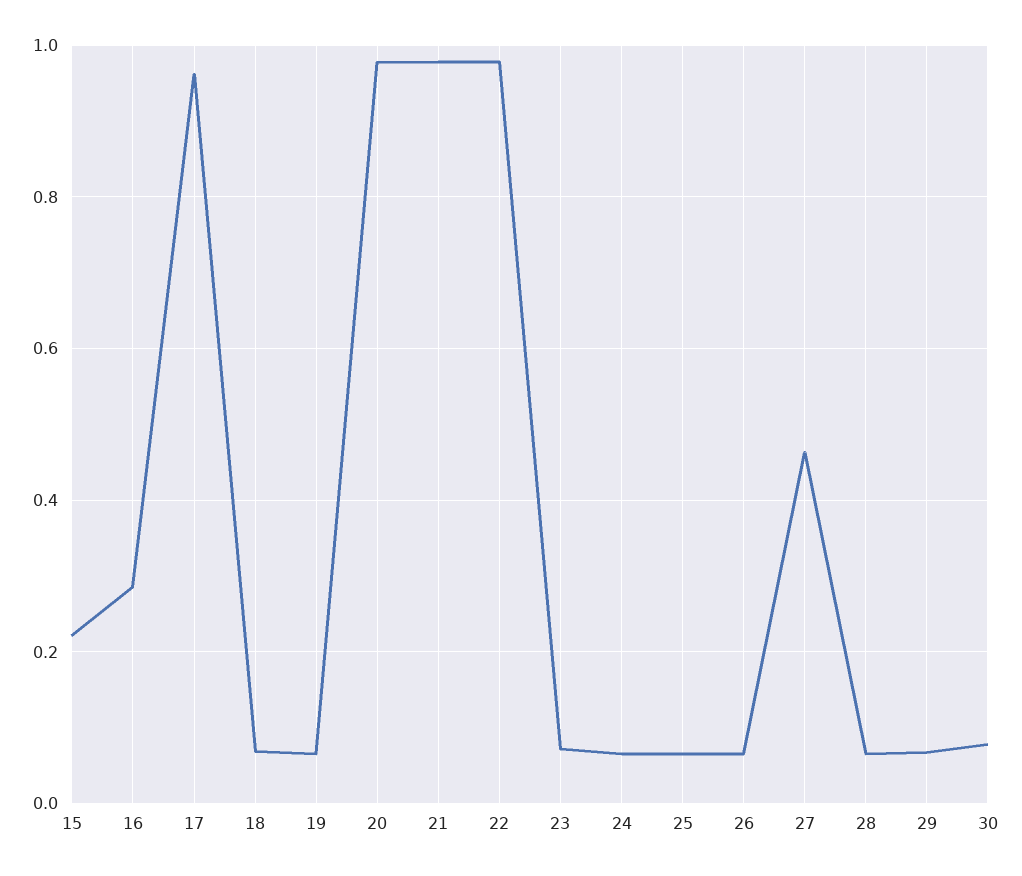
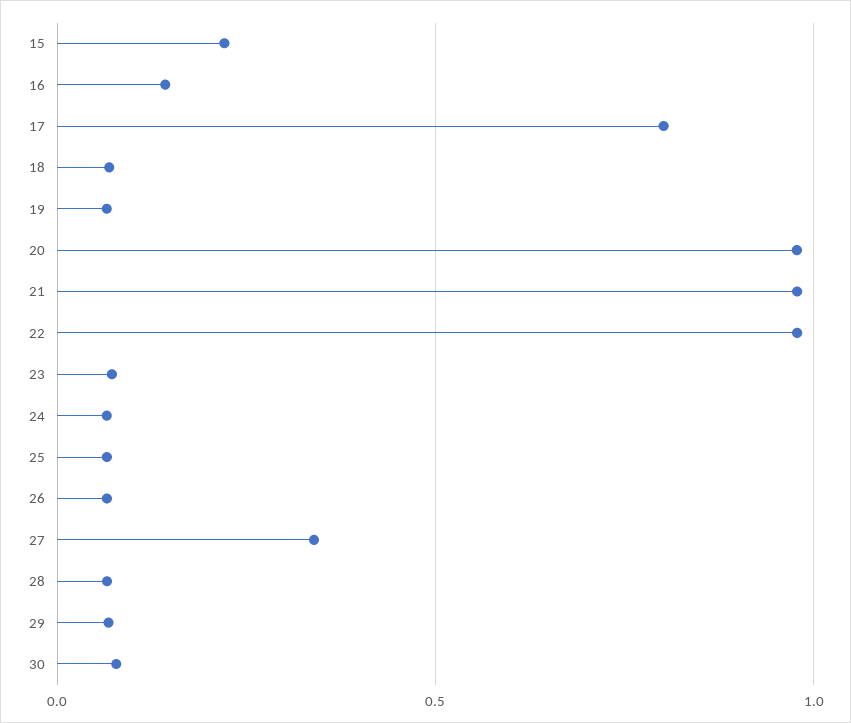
  {
    "15": 0.22,
-   "16": 0.28,
+   "16": 0.15,
-   "17": 0.96,
+   "17": 0.8,
    "18": 0.06,
    "19": 0.06,
    "20": 0.98,
    "21": 0.98,
    "22": 0.98,
    "23": 0.08,
    "24": 0.06,
    "25": 0.06,
    "26": 0.06,
-   "27": 0.46,
+   "27": 0.35,
    "28": 0.06,
    "29": 0.06,
    "30": 0.08
  }

